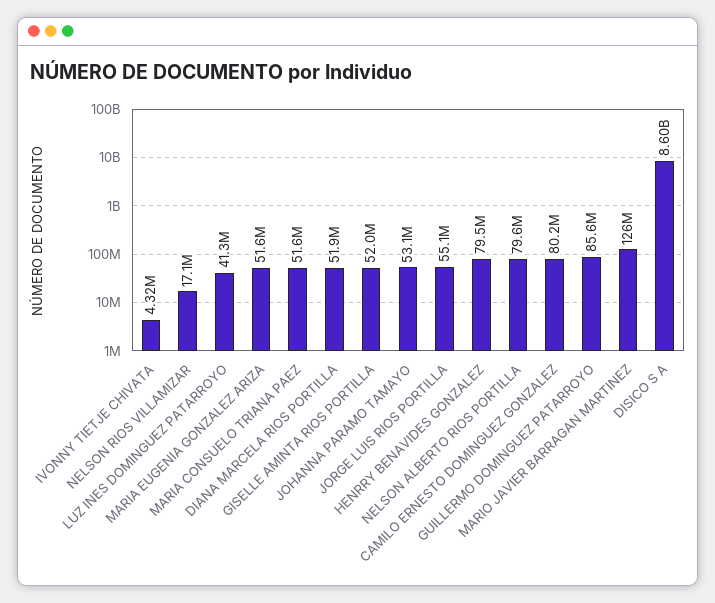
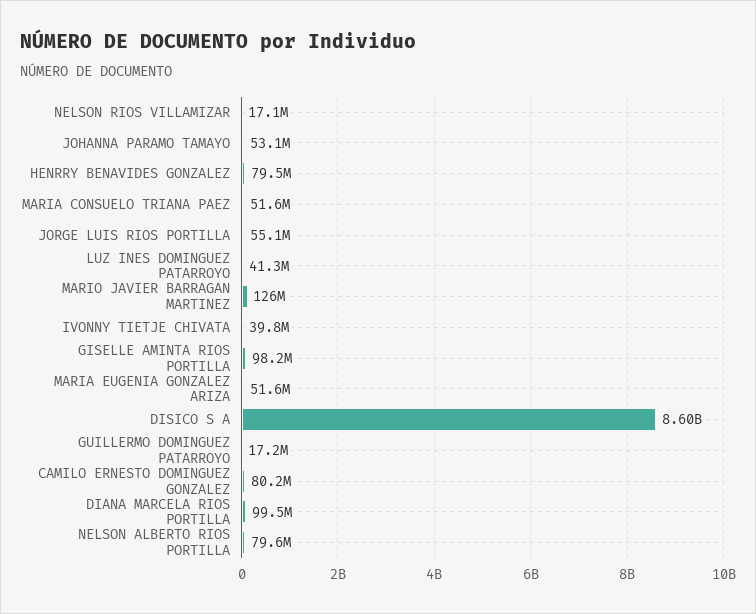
  {
-   "IVONNY TIETJE CHIVATA": 4320000,
+   "IVONNY TIETJE CHIVATA": 39800000,
    "NELSON RIOS VILLAMIZAR": 17100000,
    "LUZ INES DOMINGUEZ PATARROYO": 41300000,
    "MARIA EUGENIA GONZALEZ ARIZA": 51600000,
    "MARIA CONSUELO TRIANA PAEZ": 51600000,
-   "DIANA MARCELA RIOS PORTILLA": 51900000,
+   "DIANA MARCELA RIOS PORTILLA": 99500000,
-   "GISELLE AMINTA RIOS PORTILLA": 52000000,
+   "GISELLE AMINTA RIOS PORTILLA": 98200000,
    "JOHANNA PARAMO TAMAYO": 53100000,
    "JORGE LUIS RIOS PORTILLA": 55100000,
    "HENRRY BENAVIDES GONZALEZ": 79500000,
    "NELSON ALBERTO RIOS PORTILLA": 79600000,
    "CAMILO ERNESTO DOMINGUEZ GONZALEZ": 80200000,
-   "GUILLERMO DOMINGUEZ PATARROYO": 85600000,
+   "GUILLERMO DOMINGUEZ PATARROYO": 17200000,
    "MARIO JAVIER BARRAGAN MARTINEZ": 126000000,
    "DISICO S A": 8600000000
  }

